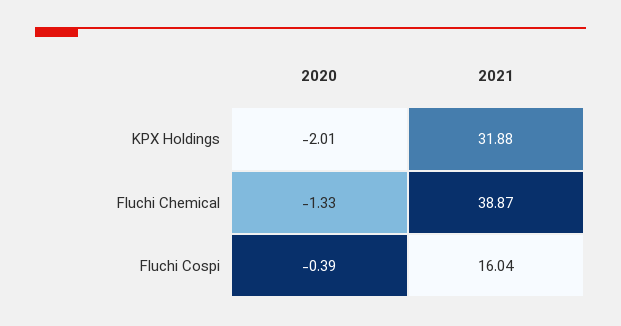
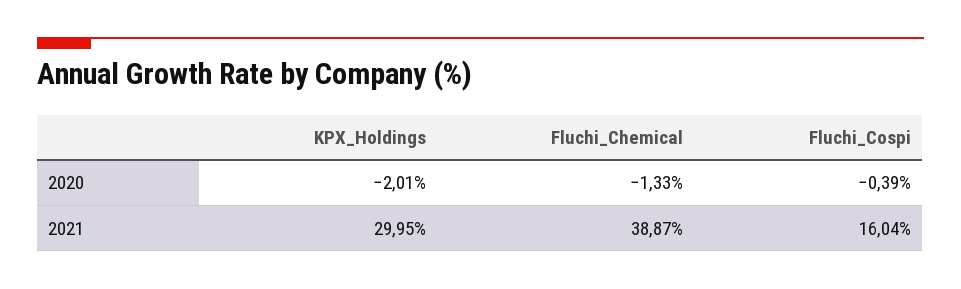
  {
    "2020": {
      "KPX Holdings": -2.01,
      "Fluchi Chemical": -1.33,
      "Fluchi Cospi": -0.39
    },
    "2021": {
-     "KPX Holdings": 31.88,
+     "KPX Holdings": 29.95,
      "Fluchi Chemical": 38.87,
      "Fluchi Cospi": 16.04
    }
  }

